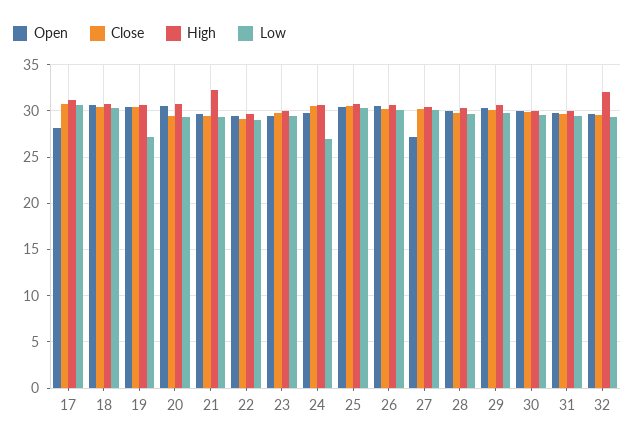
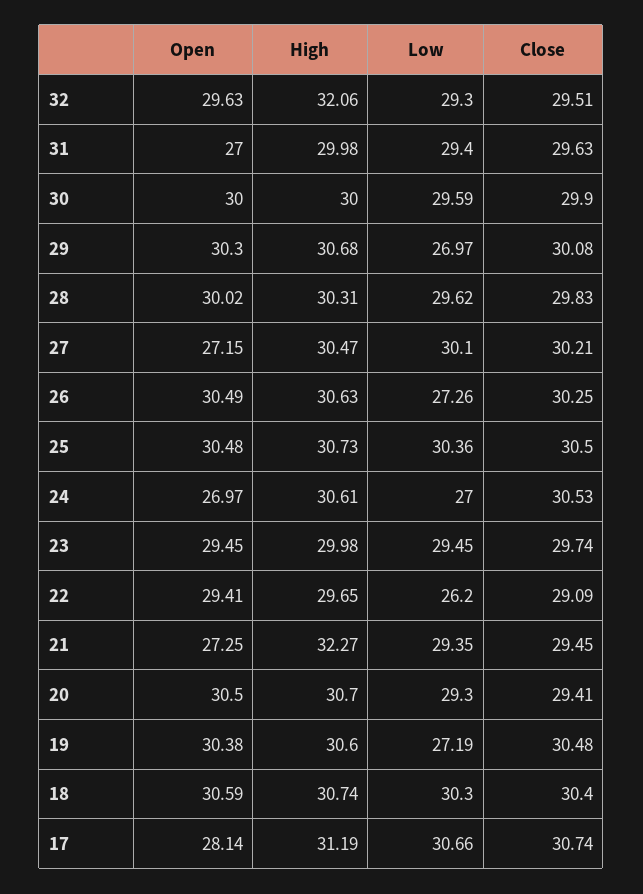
  {
    "Open": {
      "17": 28.14,
      "18": 30.59,
      "19": 30.38,
      "20": 30.5,
-     "21": 30,
+     "21": 27.25,
      "22": 29.41,
      "23": 29.45,
-     "24": 30,
+     "24": 26.97,
      "25": 30.48,
      "26": 30.49,
      "27": 27.15,
      "28": 30.02,
      "29": 30.3,
      "30": 30,
-     "31": 30,
+     "31": 27,
      "32": 29.63
    },
    "Close": {
      "17": 30.74,
      "18": 30.4,
      "19": 30.48,
      "20": 29.41,
      "21": 29.45,
      "22": 29.09,
      "23": 29.74,
      "24": 30.53,
      "25": 30.5,
      "26": 30.25,
      "27": 30.21,
      "28": 29.83,
      "29": 30.08,
      "30": 29.9,
      "31": 29.63,
      "32": 29.51
    },
    "High": {
      "17": 31.19,
      "18": 30.74,
      "19": 30.6,
      "20": 30.7,
      "21": 32.27,
      "22": 29.65,
      "23": 29.98,
      "24": 30.61,
      "25": 30.73,
      "26": 30.63,
      "27": 30.47,
      "28": 30.31,
      "29": 30.68,
      "30": 30,
      "31": 29.98,
      "32": 32.06
    },
    "Low": {
      "17": 30.66,
      "18": 30.3,
      "19": 27.19,
      "20": 29.3,
      "21": 29.35,
-     "22": 29,
+     "22": 26.2,
      "23": 29.45,
      "24": 27,
      "25": 30.36,
-     "26": 30,
+     "26": 27.26,
      "27": 30.1,
      "28": 29.62,
-     "29": 30,
+     "29": 26.97,
      "30": 29.59,
      "31": 29.4,
      "32": 29.3
    }
  }

